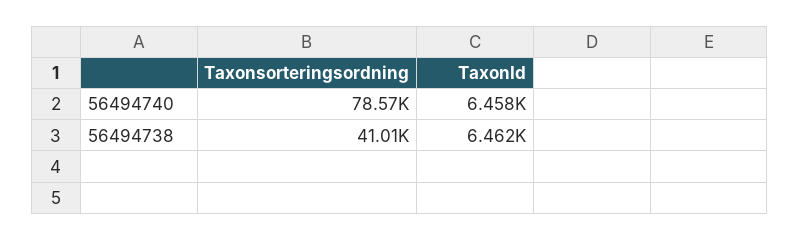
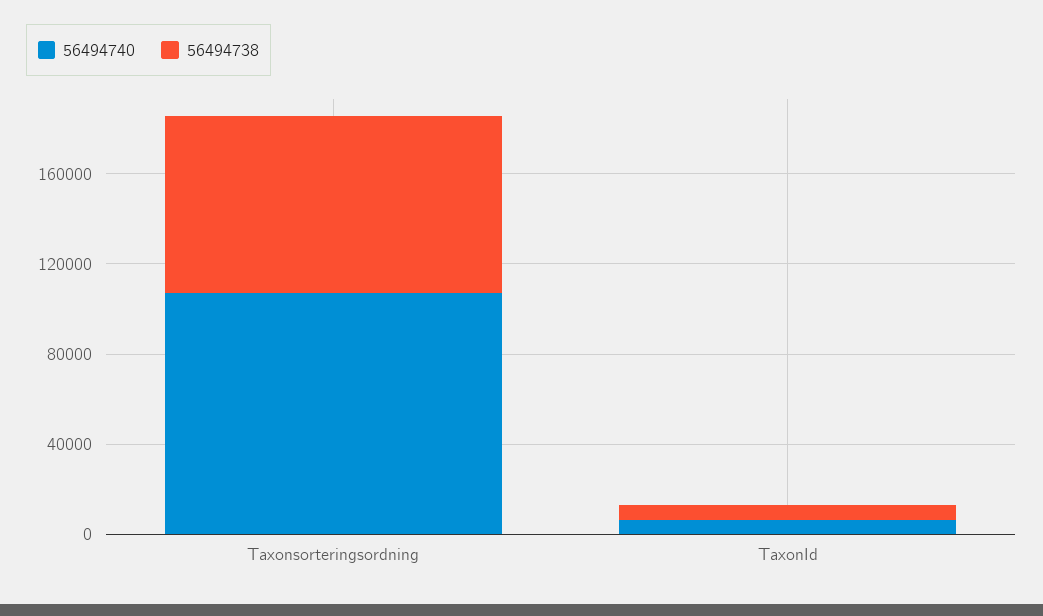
  {
    "56494740": {
-     "Taxonsorteringsordning": 78570,
+     "Taxonsorteringsordning": 110000,
      "TaxonId": 6458
    },
    "56494738": {
-     "Taxonsorteringsordning": 41010,
+     "Taxonsorteringsordning": 80000,
      "TaxonId": 6462
    }
  }

